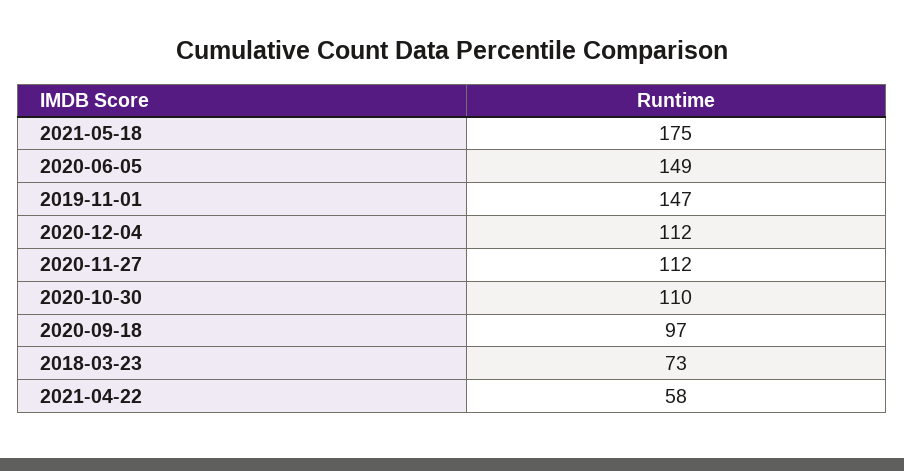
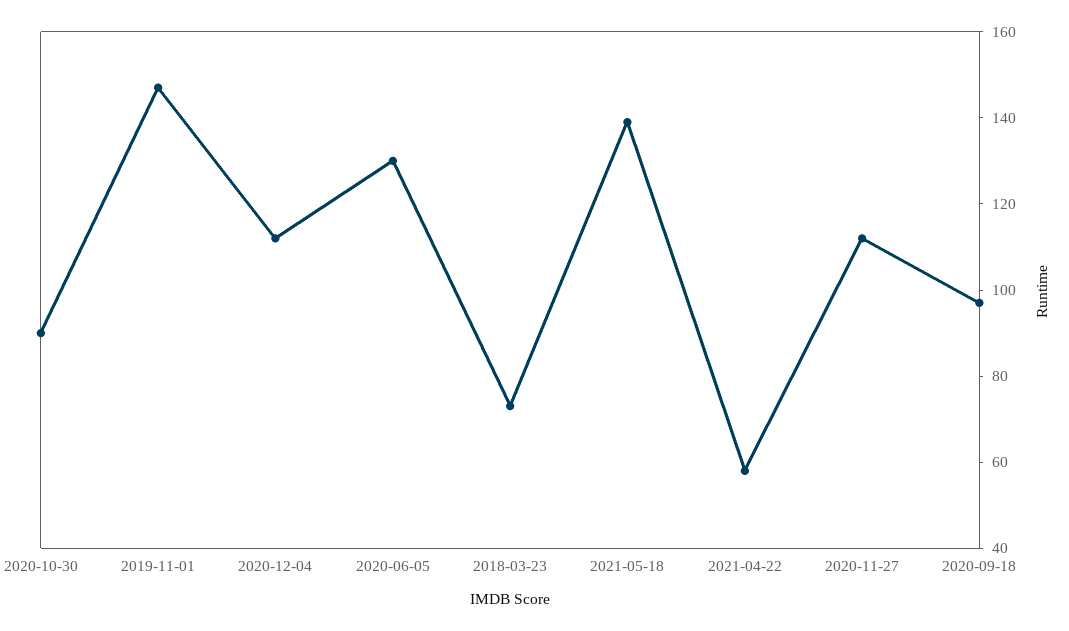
  {
-   "2021-05-18": 175,
+   "2021-05-18": 140,
-   "2020-06-05": 149,
+   "2020-06-05": 130,
    "2019-11-01": 147,
    "2020-12-04": 112,
    "2020-11-27": 112,
-   "2020-10-30": 110,
+   "2020-10-30": 90,
    "2020-09-18": 97,
    "2018-03-23": 73,
    "2021-04-22": 58
  }

